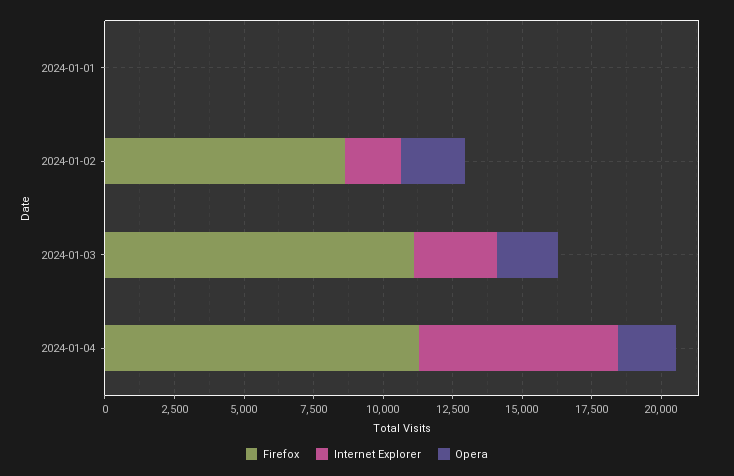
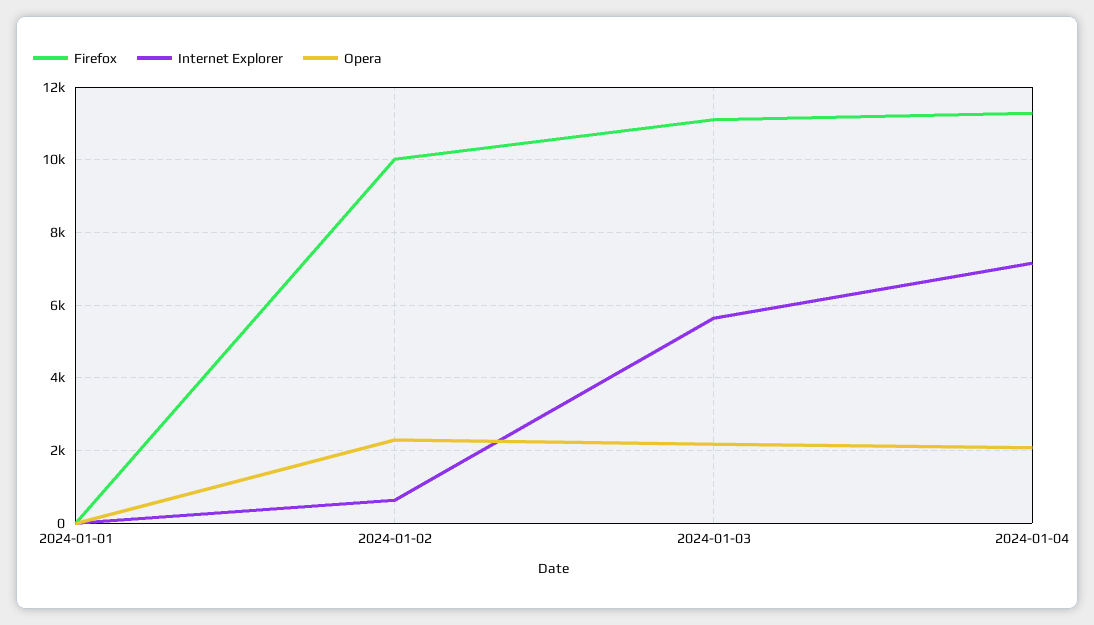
  {
    "Firefox": {
      "2024-01-01": 0,
-     "2024-01-02": 8500,
+     "2024-01-02": 10000,
      "2024-01-03": 11200,
      "2024-01-04": 11200
    },
    "Internet Explorer": {
      "2024-01-01": 0,
-     "2024-01-02": 2000,
+     "2024-01-02": 600,
-     "2024-01-03": 3000,
+     "2024-01-03": 5600,
      "2024-01-04": 7200
    },
    "Opera": {
      "2024-01-01": 0,
      "2024-01-02": 2200,
      "2024-01-03": 2200,
      "2024-01-04": 2000
    }
  }

